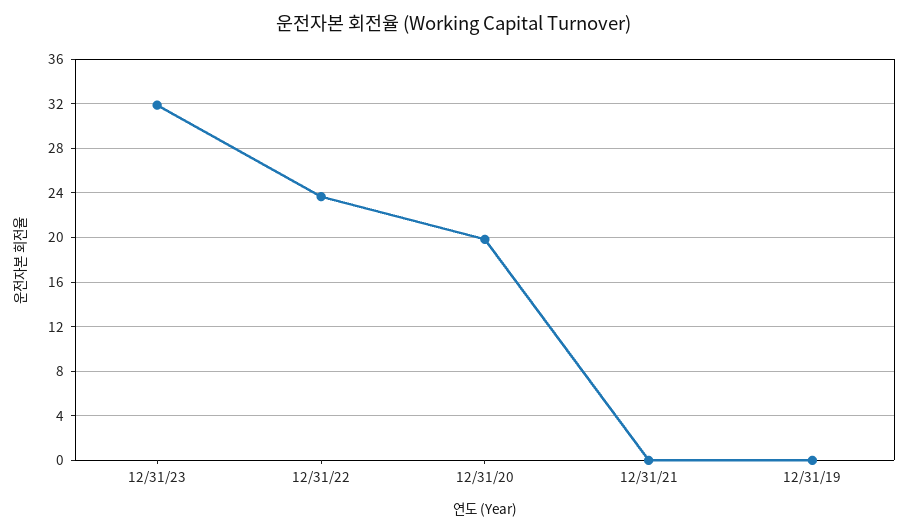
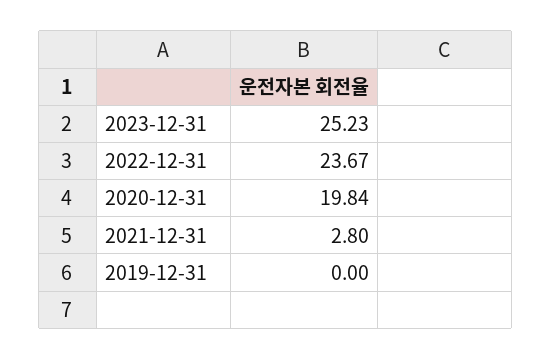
  {
-   "12/31/23": 32,
+   "12/31/23": 25.23,
    "12/31/22": 23.67,
    "12/31/20": 19.84,
-   "12/31/21": 0,
+   "12/31/21": 2.8,
    "12/31/19": 0
  }

